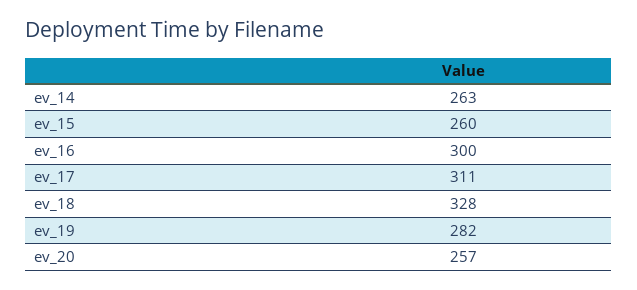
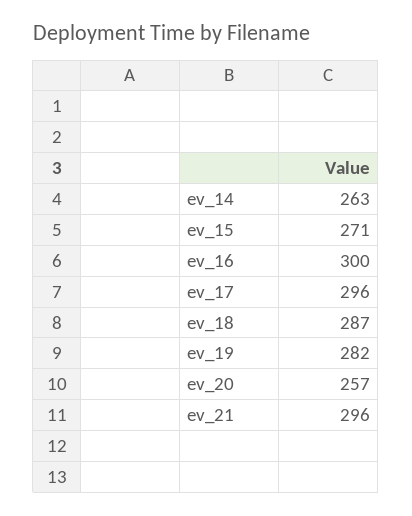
  {
    "ev_14": 263,
-   "ev_15": 260,
+   "ev_15": 271,
    "ev_16": 300,
-   "ev_17": 311,
+   "ev_17": 296,
-   "ev_18": 328,
+   "ev_18": 287,
    "ev_19": 282,
-   "ev_20": 257
+   "ev_20": 257,
+   "ev_21": 296
  }

